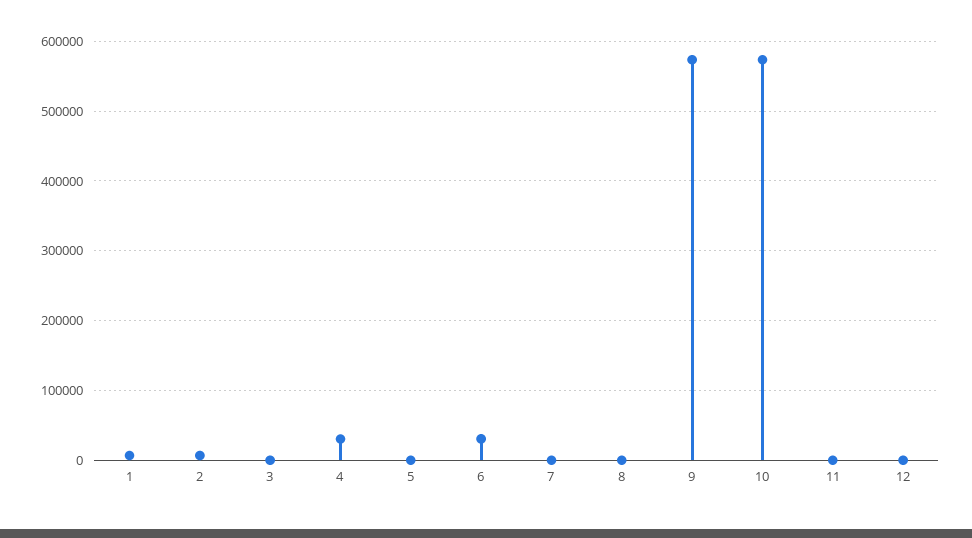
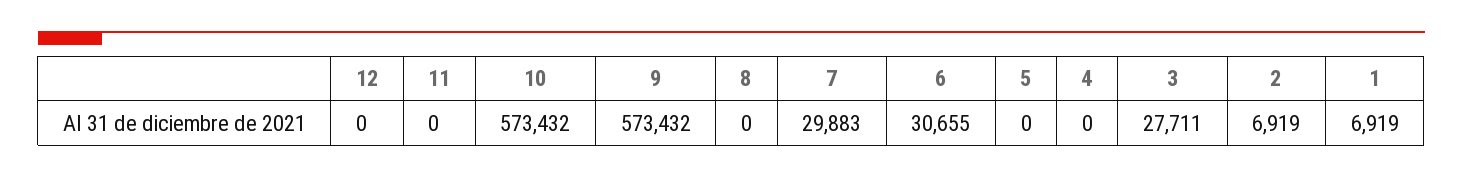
  {
    "1": 6919,
    "2": 6919,
-   "3": 0,
+   "3": 27711,
-   "4": 30000,
+   "4": 0,
    "5": 0,
    "6": 30655,
-   "7": 0,
+   "7": 29883,
    "8": 0,
    "9": 573432,
    "10": 573432,
    "11": 0,
    "12": 0
  }

